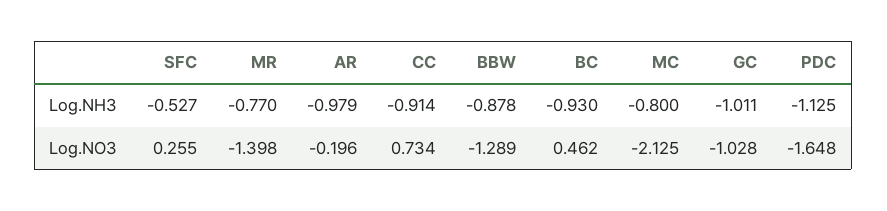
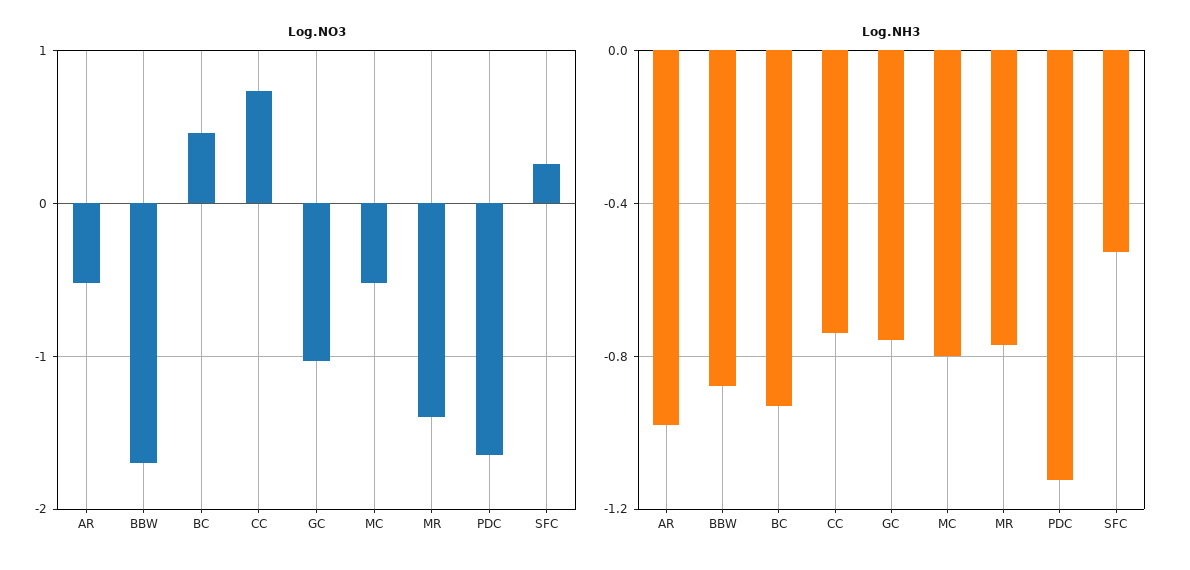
  {
    "Log.NH3": {
      "SFC": -0.527,
      "MR": -0.77,
      "AR": -0.979,
-     "CC": -0.914,
+     "CC": -0.75,
      "BBW": -0.878,
      "BC": -0.93,
      "MC": -0.8,
-     "GC": -1.011,
+     "GC": -0.75,
      "PDC": -1.125
    },
    "Log.NO3": {
      "SFC": 0.255,
      "MR": -1.398,
-     "AR": -0.196,
+     "AR": -0.5,
      "CC": 0.734,
-     "BBW": -1.289,
+     "BBW": -1.7,
      "BC": 0.462,
-     "MC": -2.125,
+     "MC": -0.5,
      "GC": -1.028,
      "PDC": -1.648
    }
  }

